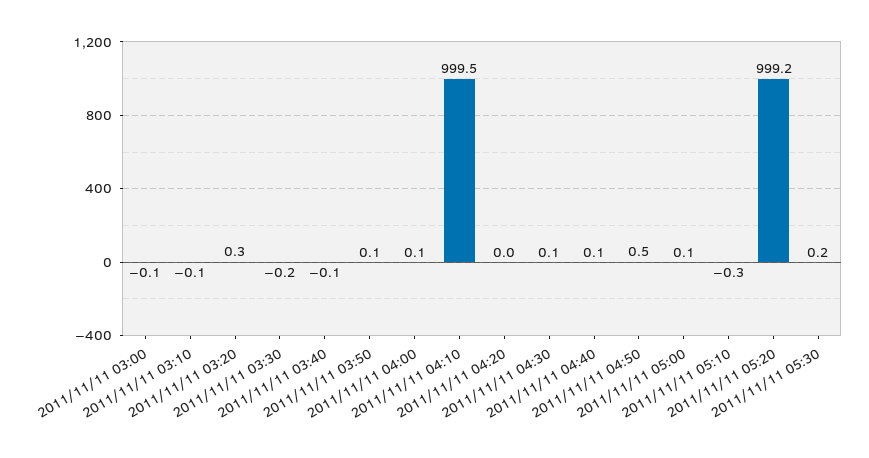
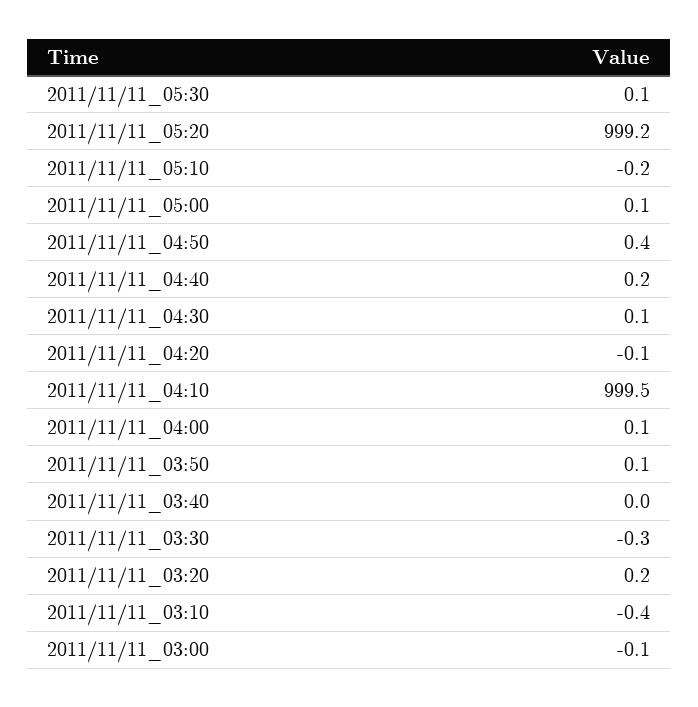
  {
    "2011/11/11 03:00": -0.1,
-   "2011/11/11 03:10": -0.1,
+   "2011/11/11 03:10": -0.4,
-   "2011/11/11 03:20": 0.3,
+   "2011/11/11 03:20": 0.2,
-   "2011/11/11 03:30": -0.2,
+   "2011/11/11 03:30": -0.3,
-   "2011/11/11 03:40": -0.1,
+   "2011/11/11 03:40": 0,
    "2011/11/11 03:50": 0.1,
    "2011/11/11 04:00": 0.1,
    "2011/11/11 04:10": 999.5,
-   "2011/11/11 04:20": 0,
+   "2011/11/11 04:20": -0.1,
    "2011/11/11 04:30": 0.1,
-   "2011/11/11 04:40": 0.1,
+   "2011/11/11 04:40": 0.2,
-   "2011/11/11 04:50": 0.5,
+   "2011/11/11 04:50": 0.4,
    "2011/11/11 05:00": 0.1,
-   "2011/11/11 05:10": -0.3,
+   "2011/11/11 05:10": -0.2,
    "2011/11/11 05:20": 999.2,
-   "2011/11/11 05:30": 0.2
+   "2011/11/11 05:30": 0.1
  }

